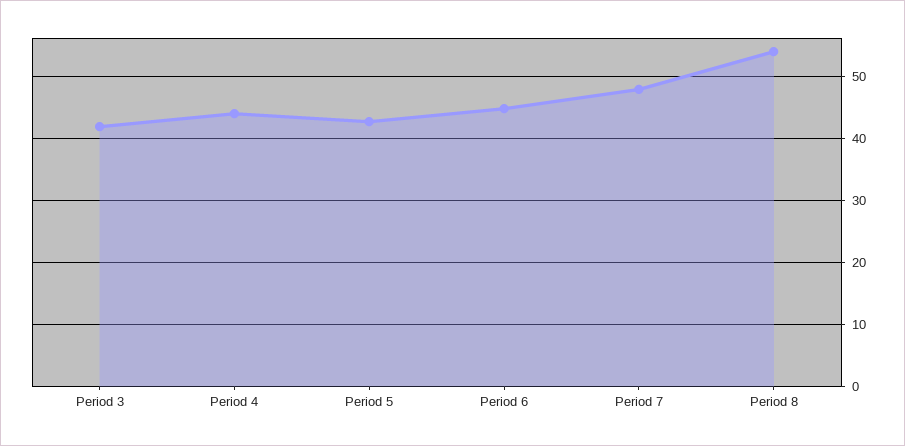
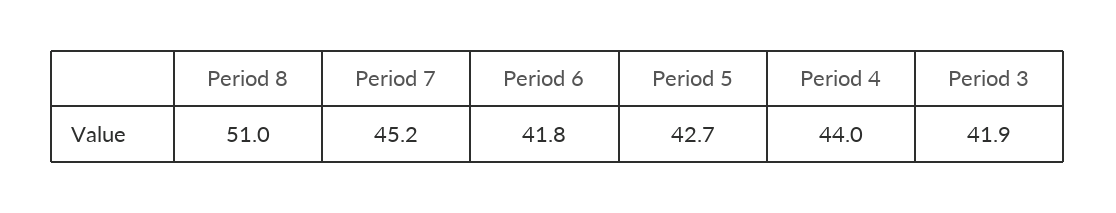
  {
    "Period 3": 41.9,
    "Period 4": 44,
    "Period 5": 42.7,
-   "Period 6": 45,
+   "Period 6": 41.8,
-   "Period 7": 48,
+   "Period 7": 45.2,
-   "Period 8": 54
+   "Period 8": 51
  }

